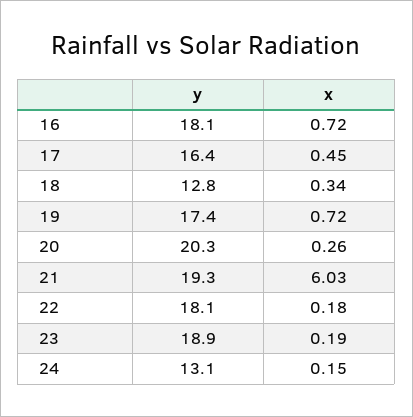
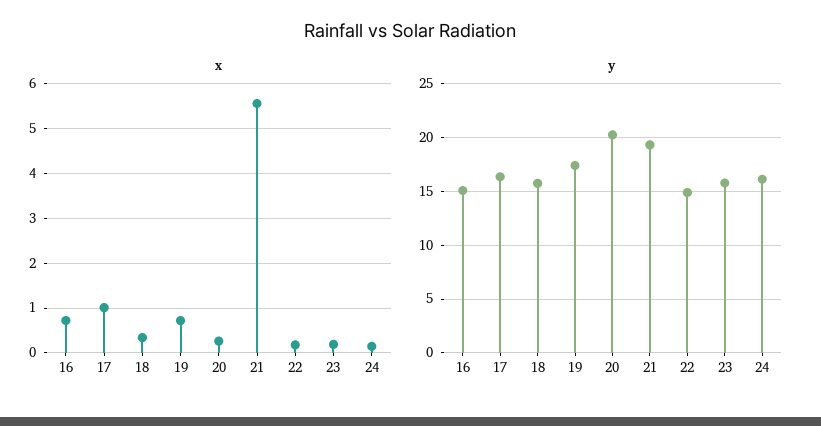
  {
    "y": {
-     "16": 18.1,
+     "16": 15,
      "17": 16.4,
-     "18": 12.8,
+     "18": 16,
      "19": 17.4,
      "20": 20.3,
      "21": 19.3,
-     "22": 18.1,
+     "22": 15,
-     "23": 18.9,
+     "23": 16,
-     "24": 13.1
+     "24": 16
    },
    "x": {
      "16": 0.72,
-     "17": 0.45,
+     "17": 1,
      "18": 0.34,
      "19": 0.72,
      "20": 0.26,
-     "21": 6.03,
+     "21": 5.6,
      "22": 0.18,
      "23": 0.19,
      "24": 0.15
    }
  }

